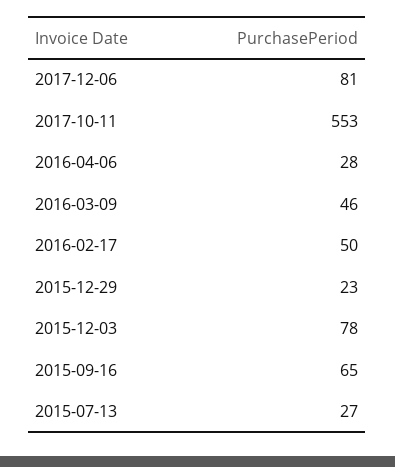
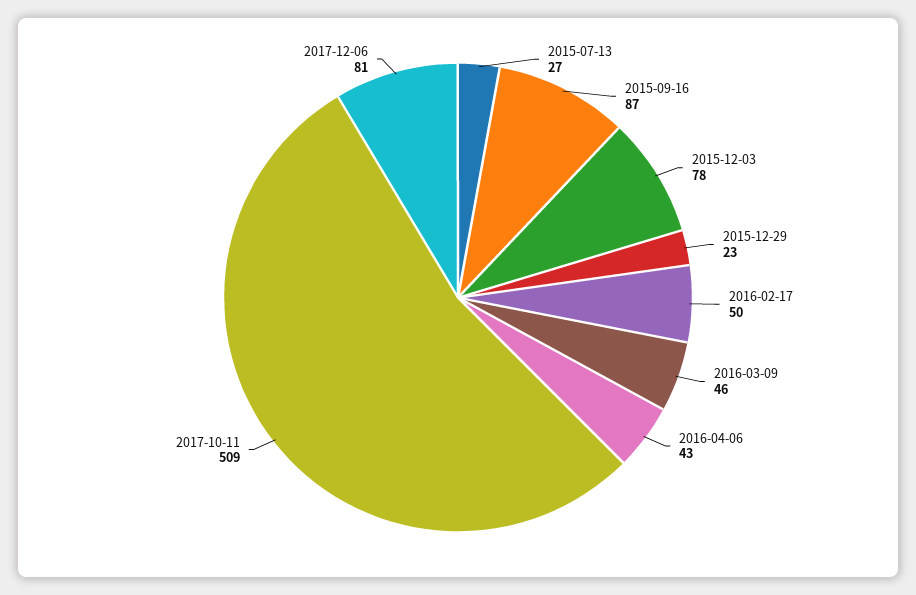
  {
    "2017-12-06": 81,
-   "2017-10-11": 553,
+   "2017-10-11": 509,
-   "2016-04-06": 28,
+   "2016-04-06": 43,
    "2016-03-09": 46,
    "2016-02-17": 50,
    "2015-12-29": 23,
    "2015-12-03": 78,
-   "2015-09-16": 65,
+   "2015-09-16": 87,
    "2015-07-13": 27
  }

